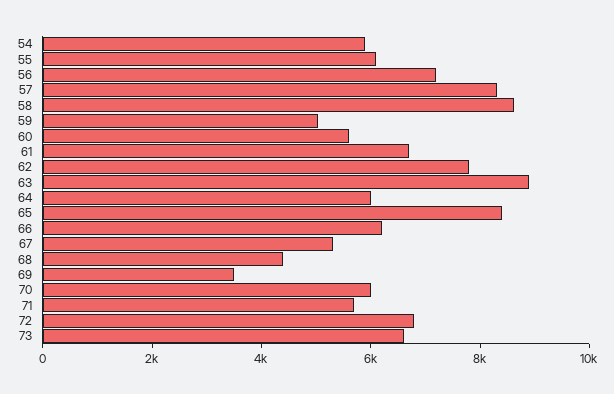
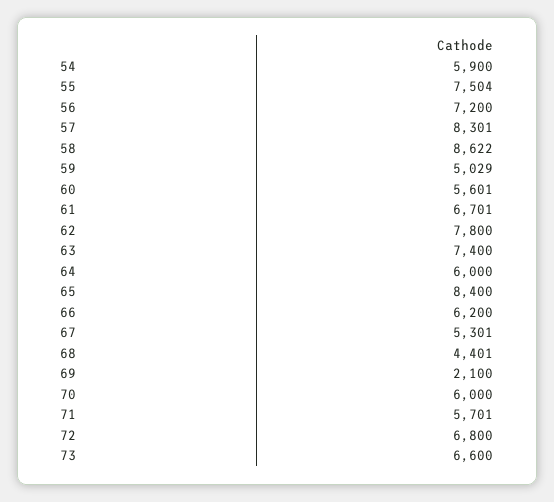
  {
    "54": 5900,
-   "55": 6000,
+   "55": 7504,
    "56": 7200,
    "57": 8301,
    "58": 8622,
    "59": 5029,
    "60": 5601,
    "61": 6701,
    "62": 7800,
-   "63": 9000,
+   "63": 7400,
    "64": 6000,
    "65": 8400,
    "66": 6200,
    "67": 5301,
    "68": 4401,
-   "69": 3500,
+   "69": 2100,
    "70": 6000,
    "71": 5701,
    "72": 6800,
    "73": 6600
  }

